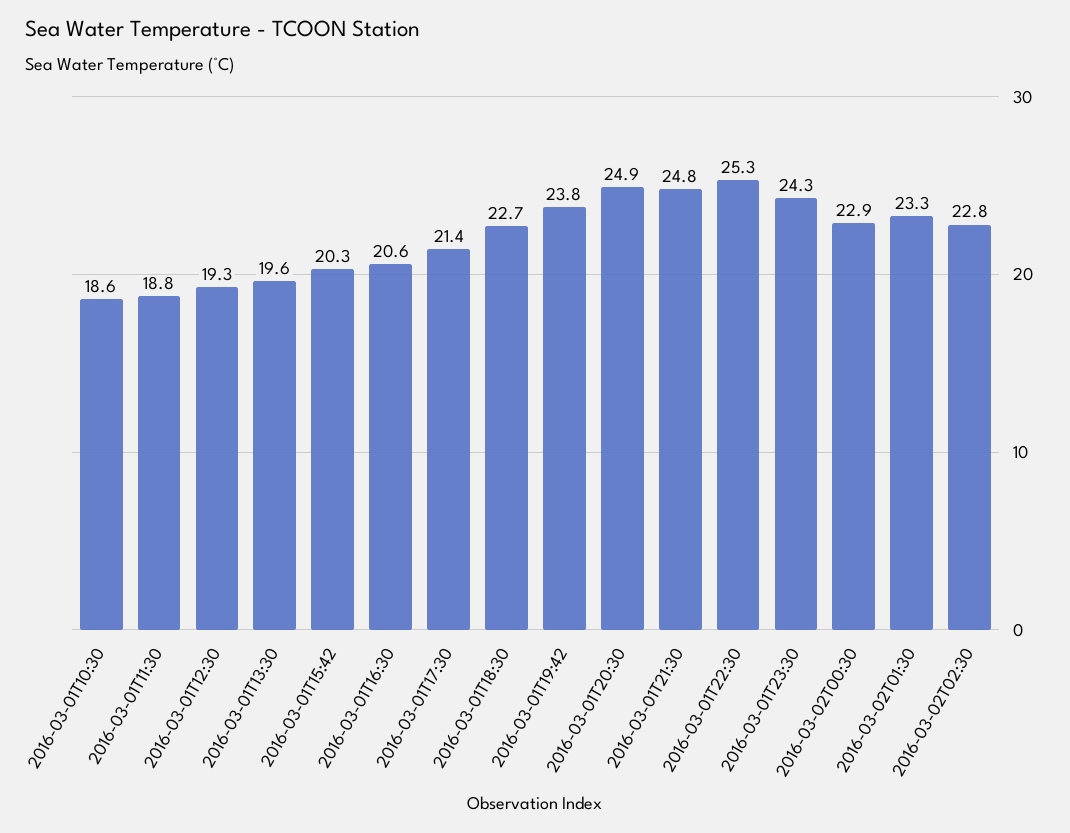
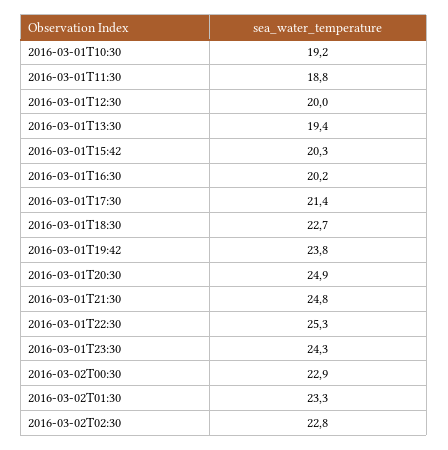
  {
-   "2016-03-01T10:30": 18.6,
+   "2016-03-01T10:30": 19.2,
    "2016-03-01T11:30": 18.8,
-   "2016-03-01T12:30": 19.3,
+   "2016-03-01T12:30": 20,
-   "2016-03-01T13:30": 19.6,
+   "2016-03-01T13:30": 19.4,
    "2016-03-01T15:42": 20.3,
-   "2016-03-01T16:30": 20.6,
+   "2016-03-01T16:30": 20.2,
    "2016-03-01T17:30": 21.4,
    "2016-03-01T18:30": 22.7,
    "2016-03-01T19:42": 23.8,
    "2016-03-01T20:30": 24.9,
    "2016-03-01T21:30": 24.8,
    "2016-03-01T22:30": 25.3,
    "2016-03-01T23:30": 24.3,
    "2016-03-02T00:30": 22.9,
    "2016-03-02T01:30": 23.3,
    "2016-03-02T02:30": 22.8
  }

